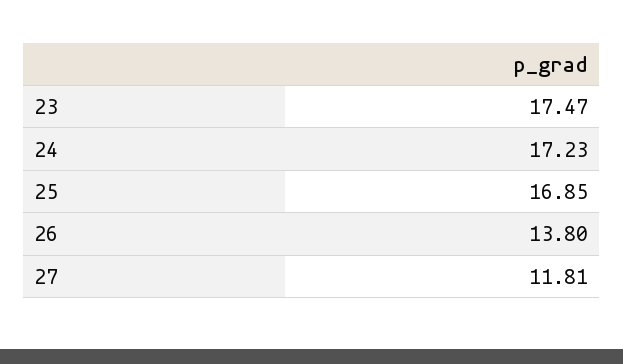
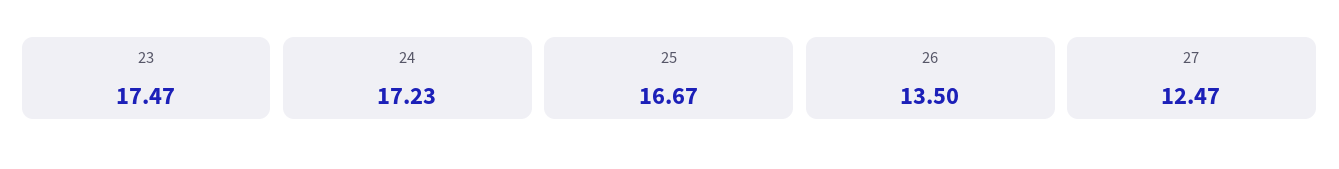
  {
    "23": 17.47,
    "24": 17.23,
-   "25": 16.85,
+   "25": 16.67,
-   "26": 13.8,
+   "26": 13.5,
-   "27": 11.81
+   "27": 12.47
  }

